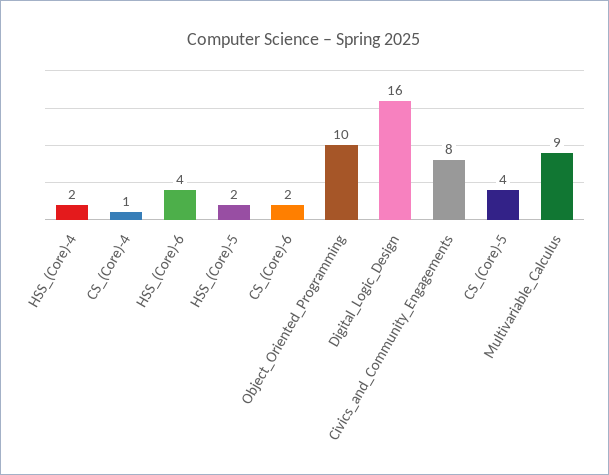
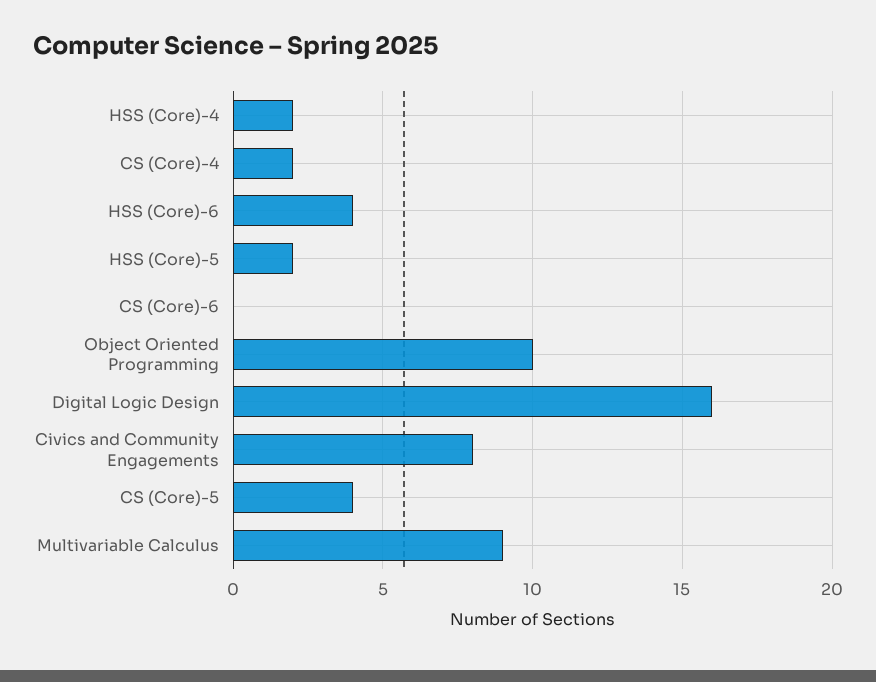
  {
    "HSS_(Core)-4": 2,
-   "CS_(Core)-4": 1,
+   "CS_(Core)-4": 2,
    "HSS_(Core)-6": 4,
    "HSS_(Core)-5": 2,
-   "CS_(Core)-6": 2,
+   "CS_(Core)-6": 0,
    "Object_Oriented_Programming": 10,
    "Digital_Logic_Design": 16,
    "Civics_and_Community_Engagements": 8,
    "CS_(Core)-5": 4,
    "Multivariable_Calculus": 9
  }

